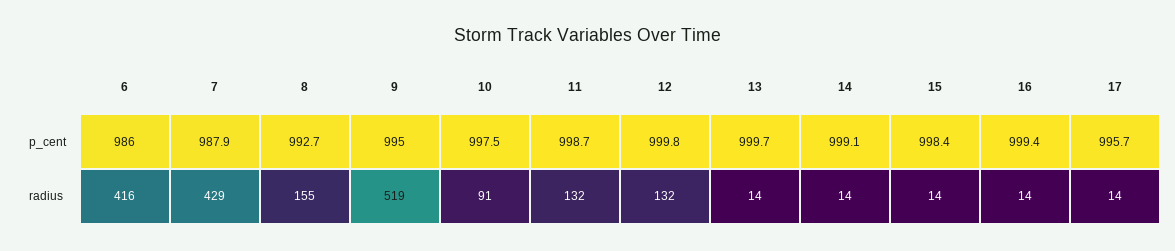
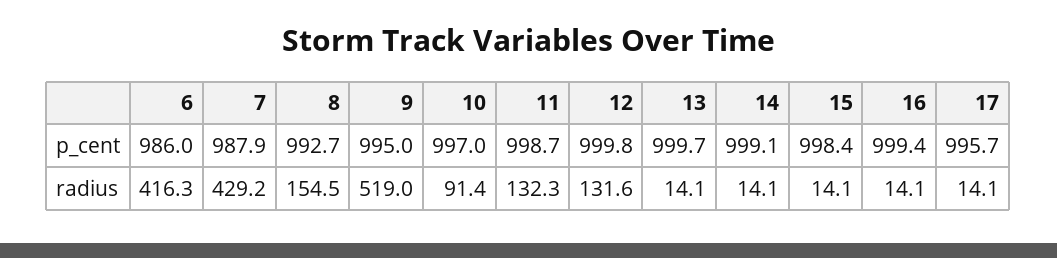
  {
    "6": {
      "p_cent": 986,
      "radius": 416.3
    },
    "7": {
      "p_cent": 987.9,
      "radius": 429.2
    },
    "8": {
      "p_cent": 992.7,
      "radius": 154.5
    },
    "9": {
      "p_cent": 995,
      "radius": 519
    },
    "10": {
-     "p_cent": 997.5,
+     "p_cent": 997,
      "radius": 91.4
    },
    "11": {
      "p_cent": 998.7,
      "radius": 132.3
    },
    "12": {
      "p_cent": 999.8,
      "radius": 131.6
    },
    "13": {
      "p_cent": 999.7,
      "radius": 14.1
    },
    "14": {
      "p_cent": 999.1,
      "radius": 14.1
    },
    "15": {
      "p_cent": 998.4,
      "radius": 14.1
    },
    "16": {
      "p_cent": 999.4,
      "radius": 14.1
    },
    "17": {
      "p_cent": 995.7,
      "radius": 14.1
    }
  }

